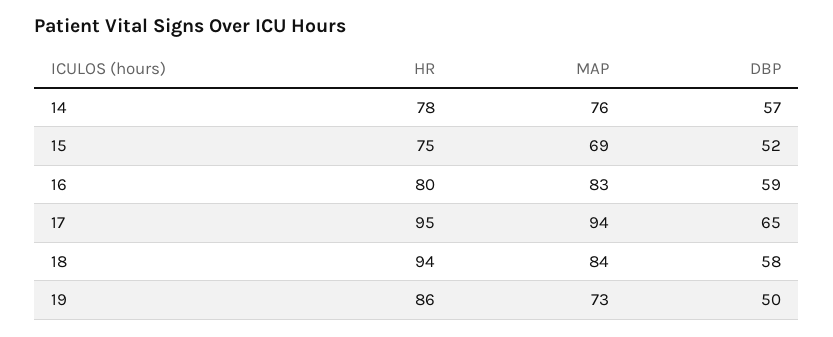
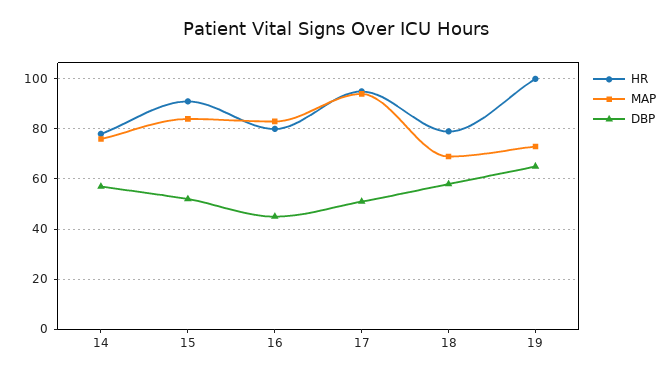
  {
    "HR": {
      "14": 78,
-     "15": 75,
+     "15": 90,
      "16": 80,
      "17": 95,
-     "18": 94,
+     "18": 80,
-     "19": 86
+     "19": 100
    },
    "MAP": {
      "14": 76,
-     "15": 69,
+     "15": 85,
      "16": 83,
      "17": 94,
-     "18": 84,
+     "18": 70,
      "19": 73
    },
    "DBP": {
      "14": 57,
      "15": 52,
-     "16": 59,
+     "16": 45,
-     "17": 65,
+     "17": 50,
      "18": 58,
-     "19": 50
+     "19": 65
    }
  }

